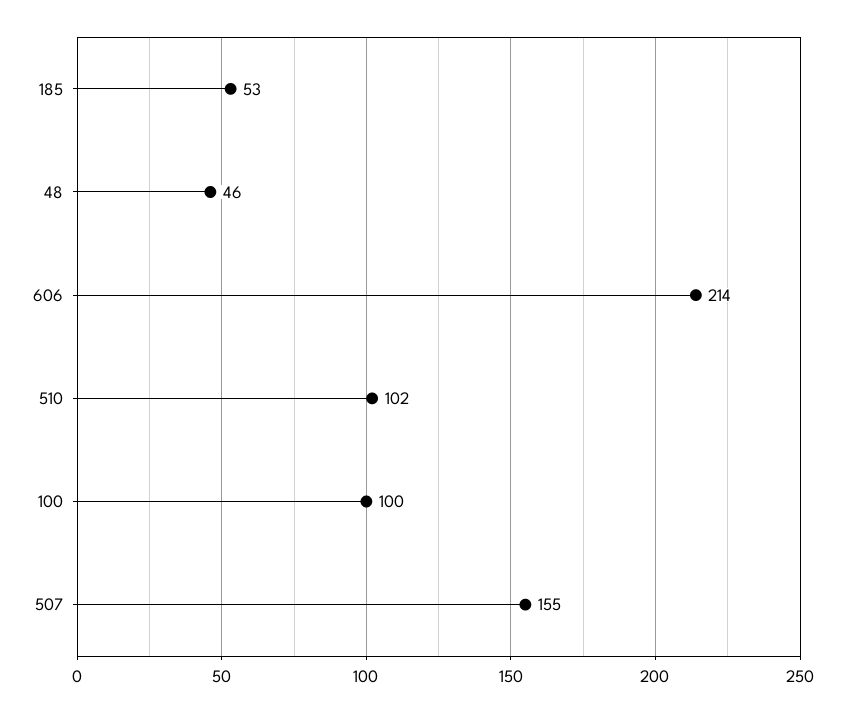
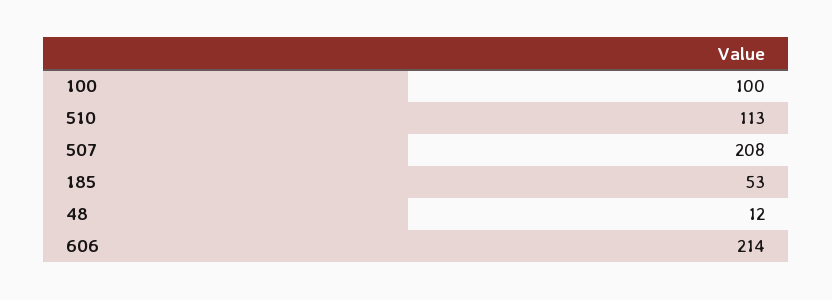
  {
    "185": 53,
-   "48": 46,
+   "48": 12,
    "606": 214,
-   "510": 102,
+   "510": 113,
    "100": 100,
-   "507": 155
+   "507": 208
  }

